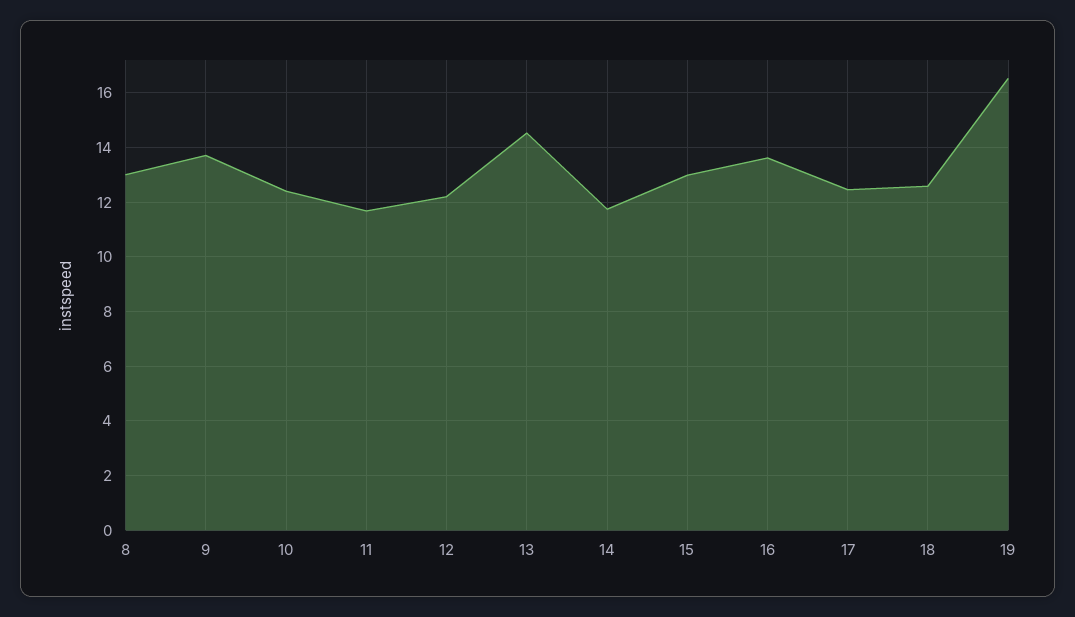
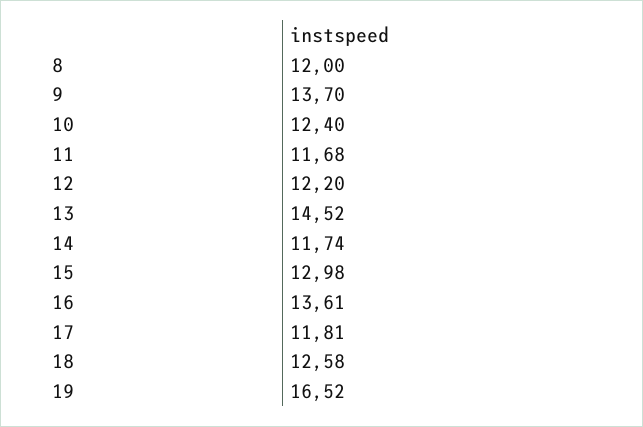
  {
-   "8": 13,
+   "8": 12,
    "9": 13.7,
    "10": 12.4,
    "11": 11.68,
    "12": 12.2,
    "13": 14.52,
    "14": 11.74,
    "15": 12.98,
    "16": 13.61,
-   "17": 12.5,
+   "17": 11.81,
    "18": 12.58,
    "19": 16.52
  }

